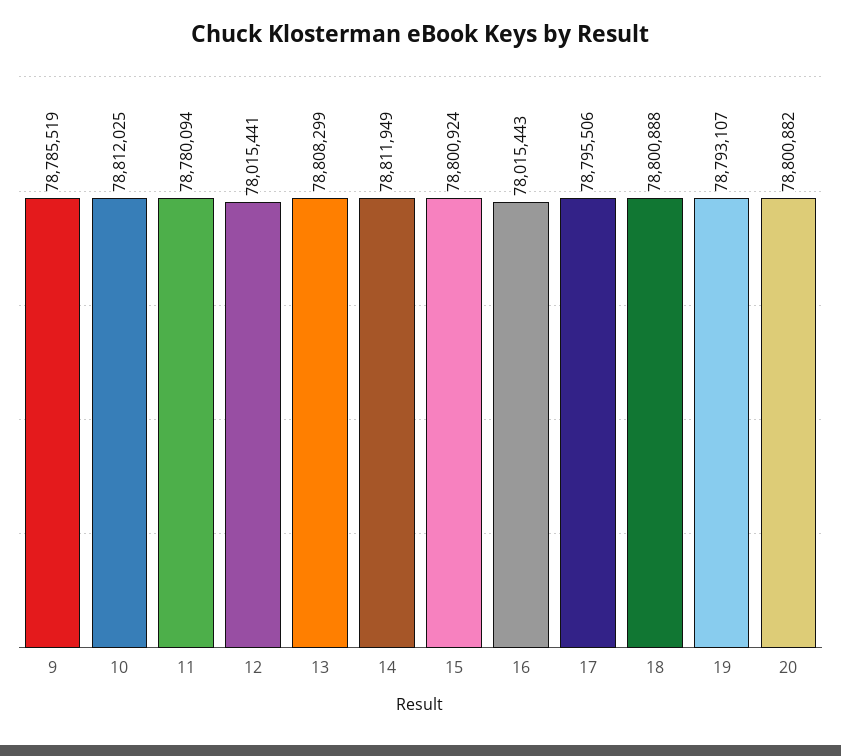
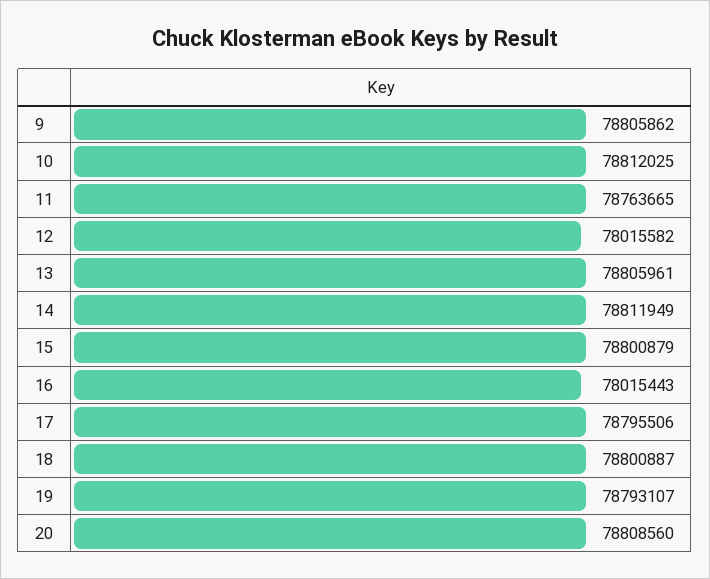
  {
-   "9": 78785519,
+   "9": 78805862,
    "10": 78812025,
-   "11": 78780094,
+   "11": 78763665,
-   "12": 78015441,
+   "12": 78015582,
-   "13": 78808299,
+   "13": 78805961,
    "14": 78811949,
-   "15": 78800924,
+   "15": 78800879,
    "16": 78015443,
    "17": 78795506,
-   "18": 78800888,
+   "18": 78800887,
    "19": 78793107,
-   "20": 78800882
+   "20": 78808560
  }

